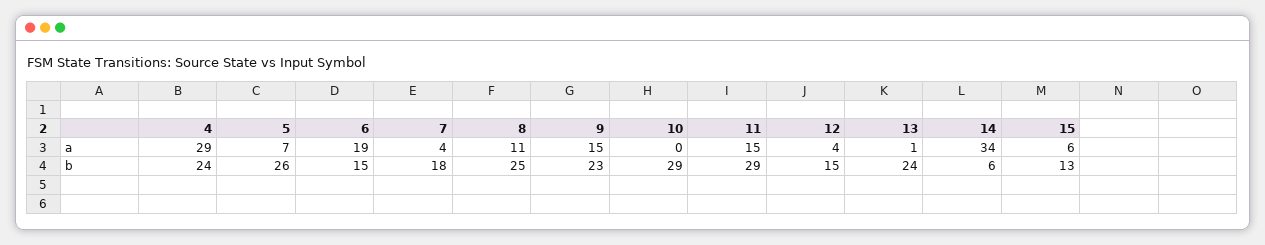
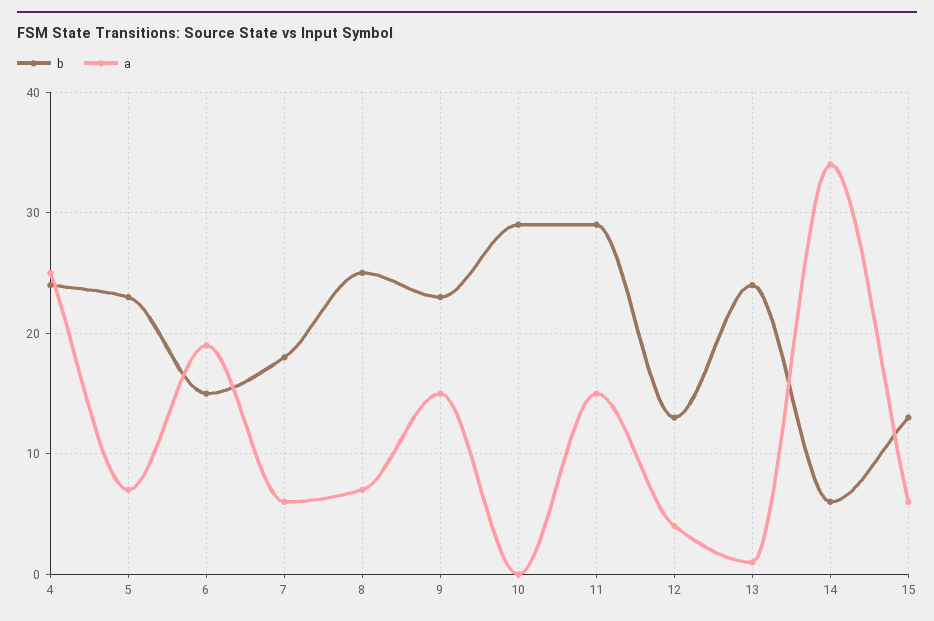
  {
    "a": {
-     "4": 29,
+     "4": 25,
      "5": 7,
      "6": 19,
-     "7": 4,
+     "7": 6,
-     "8": 11,
+     "8": 7,
      "9": 15,
      "10": 0,
      "11": 15,
      "12": 4,
      "13": 1,
      "14": 34,
      "15": 6
    },
    "b": {
      "4": 24,
-     "5": 26,
+     "5": 23,
      "6": 15,
      "7": 18,
      "8": 25,
      "9": 23,
      "10": 29,
      "11": 29,
-     "12": 15,
+     "12": 13,
      "13": 24,
      "14": 6,
      "15": 13
    }
  }

